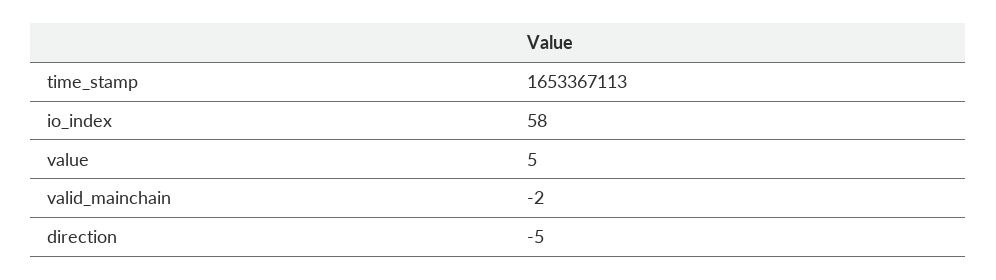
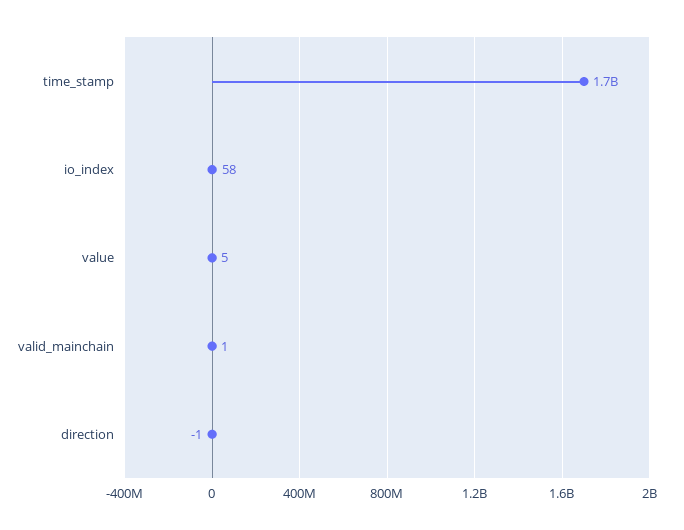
  {
    "time_stamp": 1653367113,
    "io_index": 58,
    "value": 5,
-   "valid_mainchain": -2,
+   "valid_mainchain": 1,
-   "direction": -5
+   "direction": -1
  }

